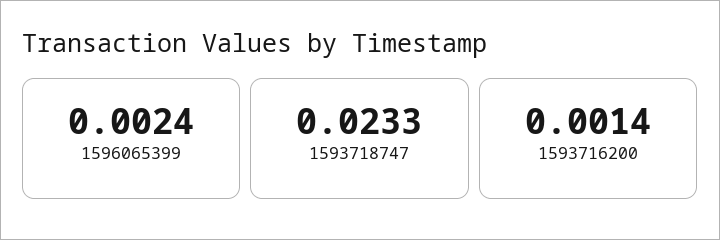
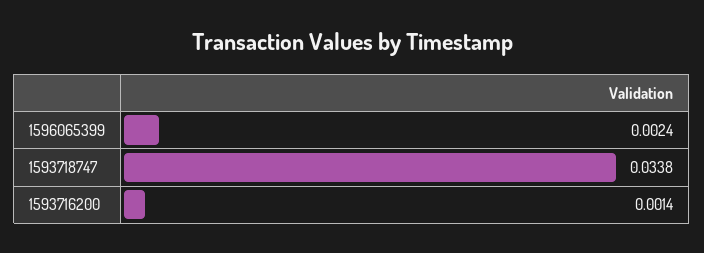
  {
    "1596065399": 0.0024,
-   "1593718747": 0.0233,
+   "1593718747": 0.0338,
    "1593716200": 0.0014
  }

